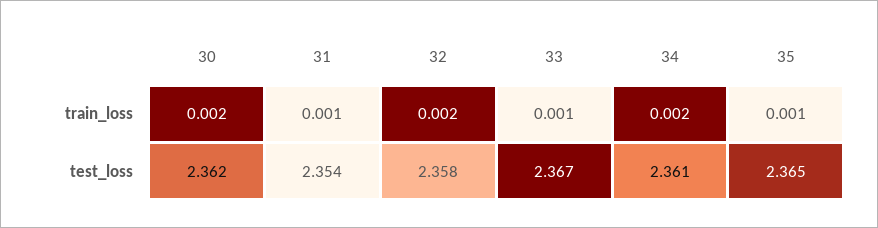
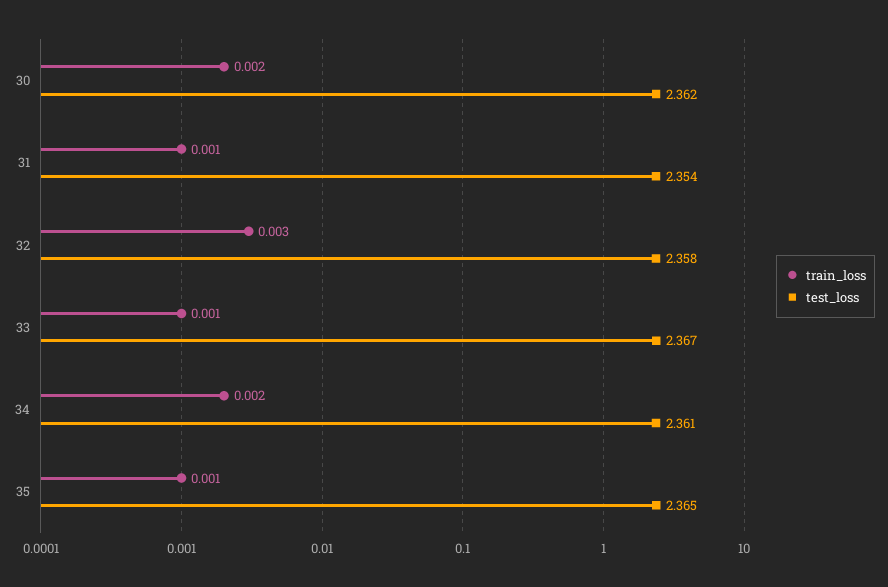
  {
    "train_loss": {
      "30": 0.002,
      "31": 0.001,
-     "32": 0.002,
+     "32": 0.003,
      "33": 0.001,
      "34": 0.002,
      "35": 0.001
    },
    "test_loss": {
      "30": 2.362,
      "31": 2.354,
      "32": 2.358,
      "33": 2.367,
      "34": 2.361,
      "35": 2.365
    }
  }

